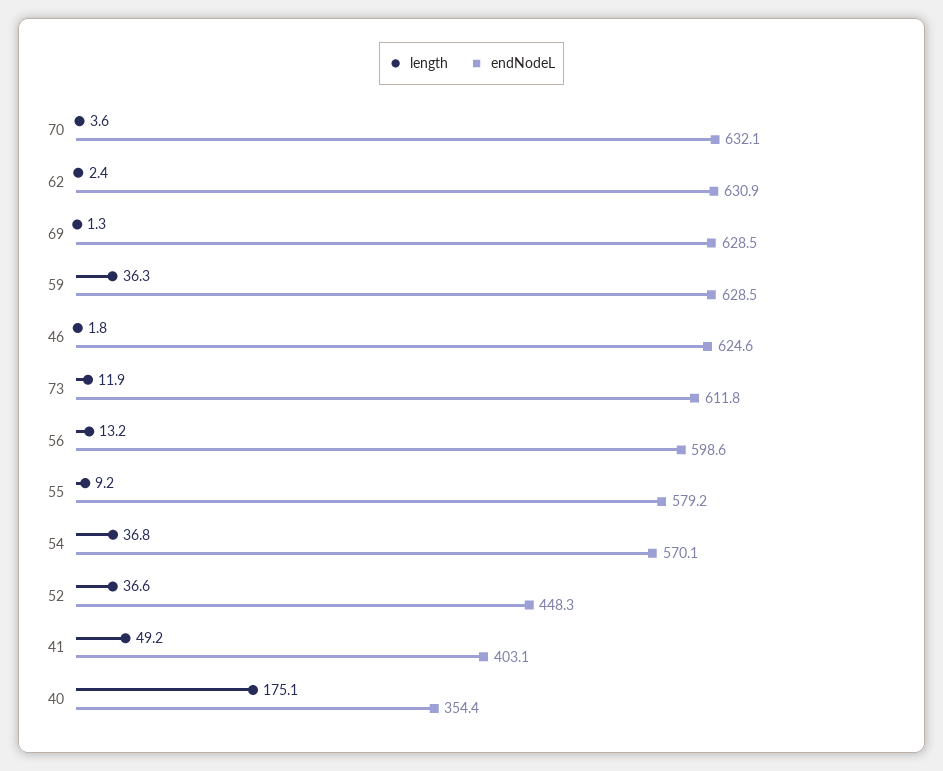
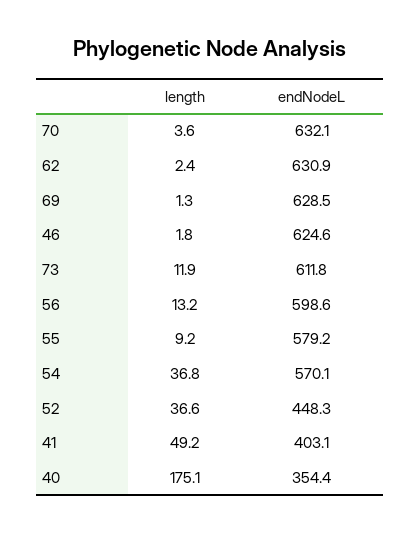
  {
    "length": {
      "70": 3.6,
      "62": 2.4,
      "69": 1.3,
-     "59": 36.3,
      "46": 1.8,
      "73": 11.9,
      "56": 13.2,
      "55": 9.2,
      "54": 36.8,
      "52": 36.6,
      "41": 49.2,
      "40": 175.1
    },
    "endNodeL": {
      "70": 632.1,
      "62": 630.9,
      "69": 628.5,
-     "59": 628.5,
      "46": 624.6,
      "73": 611.8,
      "56": 598.6,
      "55": 579.2,
      "54": 570.1,
      "52": 448.3,
      "41": 403.1,
      "40": 354.4
    }
  }

